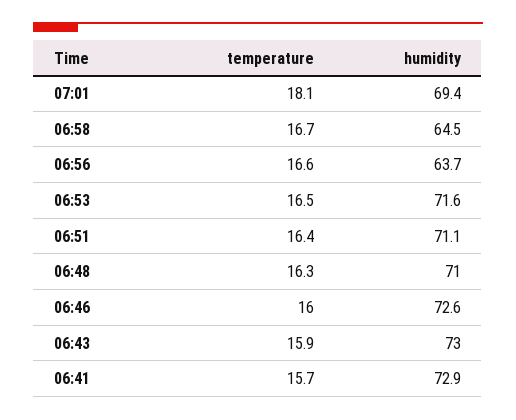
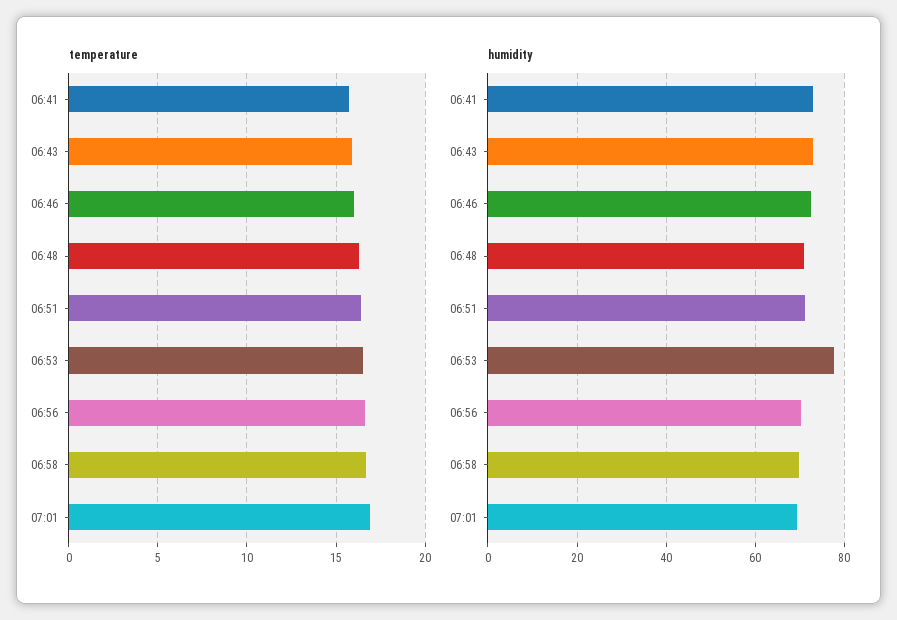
  {
    "temperature": {
-     "07:01": 18.1,
+     "07:01": 17,
      "06:58": 16.7,
      "06:56": 16.6,
      "06:53": 16.5,
      "06:51": 16.4,
      "06:48": 16.3,
      "06:46": 16,
      "06:43": 15.9,
      "06:41": 15.7
    },
    "humidity": {
      "07:01": 69.4,
-     "06:58": 64.5,
+     "06:58": 70,
-     "06:56": 63.7,
+     "06:56": 70,
-     "06:53": 71.6,
+     "06:53": 78,
      "06:51": 71.1,
      "06:48": 71,
      "06:46": 72.6,
      "06:43": 73,
      "06:41": 72.9
    }
  }

